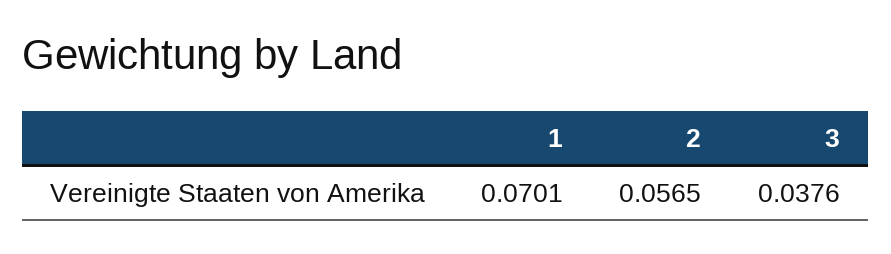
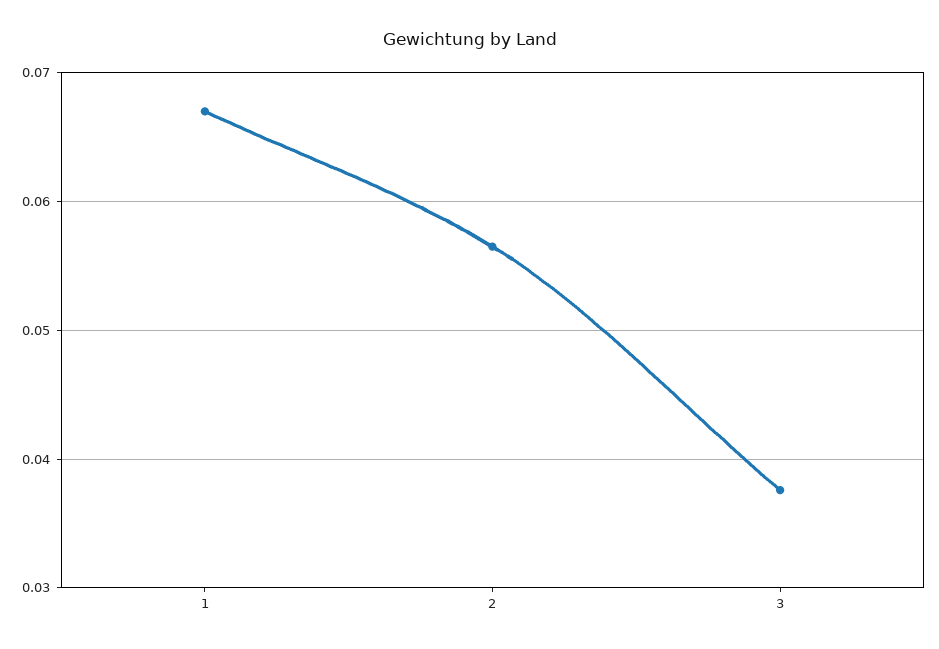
  {
-   "1": 0.0701,
+   "1": 0.067,
    "2": 0.0565,
    "3": 0.0376
  }

